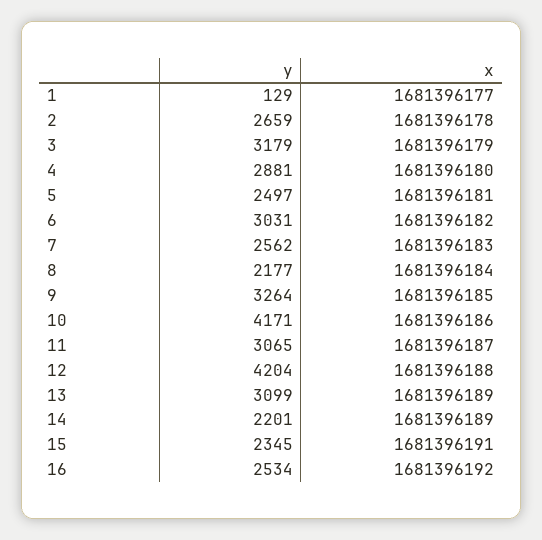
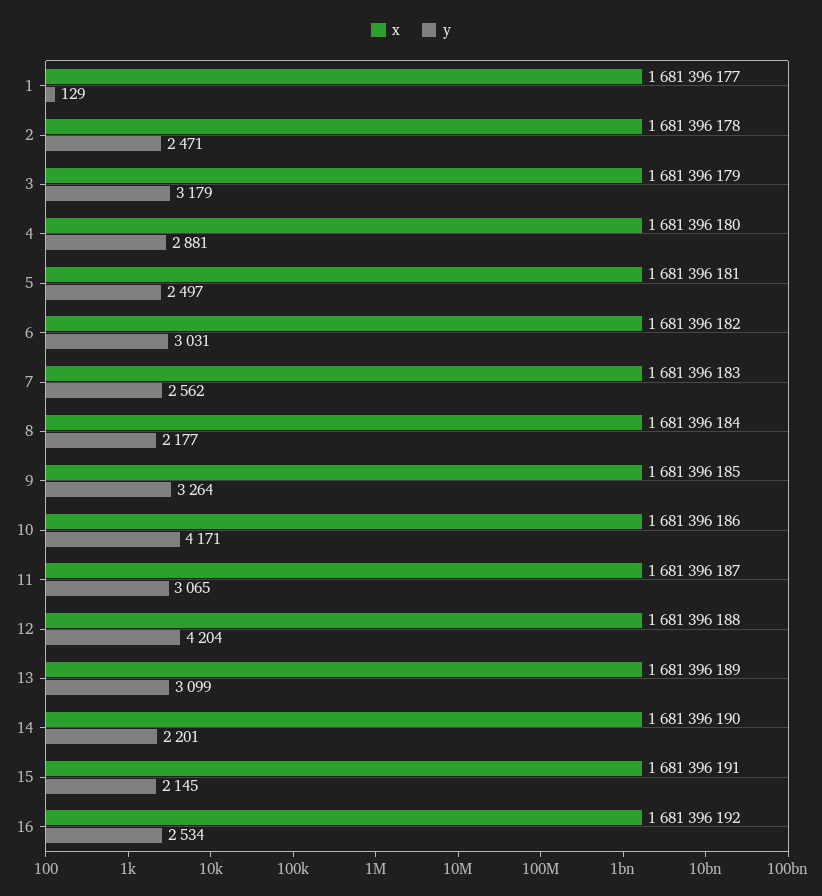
  {
    "y": {
      "1": 129,
-     "2": 2659,
+     "2": 2471,
      "3": 3179,
      "4": 2881,
      "5": 2497,
      "6": 3031,
      "7": 2562,
      "8": 2177,
      "9": 3264,
      "10": 4171,
      "11": 3065,
      "12": 4204,
      "13": 3099,
      "14": 2201,
-     "15": 2345,
+     "15": 2145,
      "16": 2534
    },
    "x": {
      "1": 1681396177,
      "2": 1681396178,
      "3": 1681396179,
      "4": 1681396180,
      "5": 1681396181,
      "6": 1681396182,
      "7": 1681396183,
      "8": 1681396184,
      "9": 1681396185,
      "10": 1681396186,
      "11": 1681396187,
      "12": 1681396188,
      "13": 1681396189,
-     "14": 1681396189,
+     "14": 1681396190,
      "15": 1681396191,
      "16": 1681396192
    }
  }

